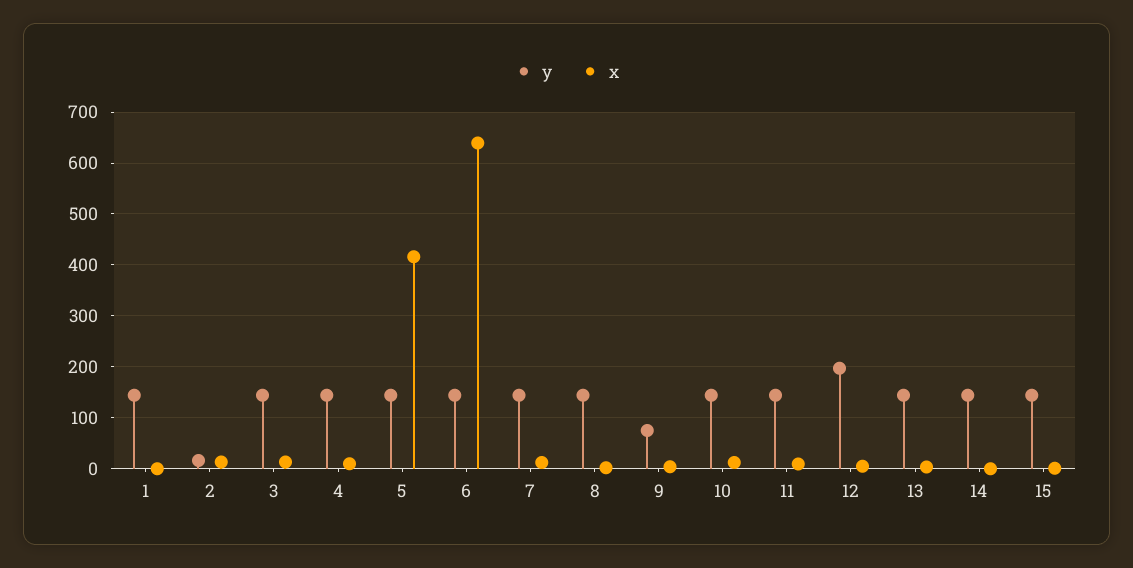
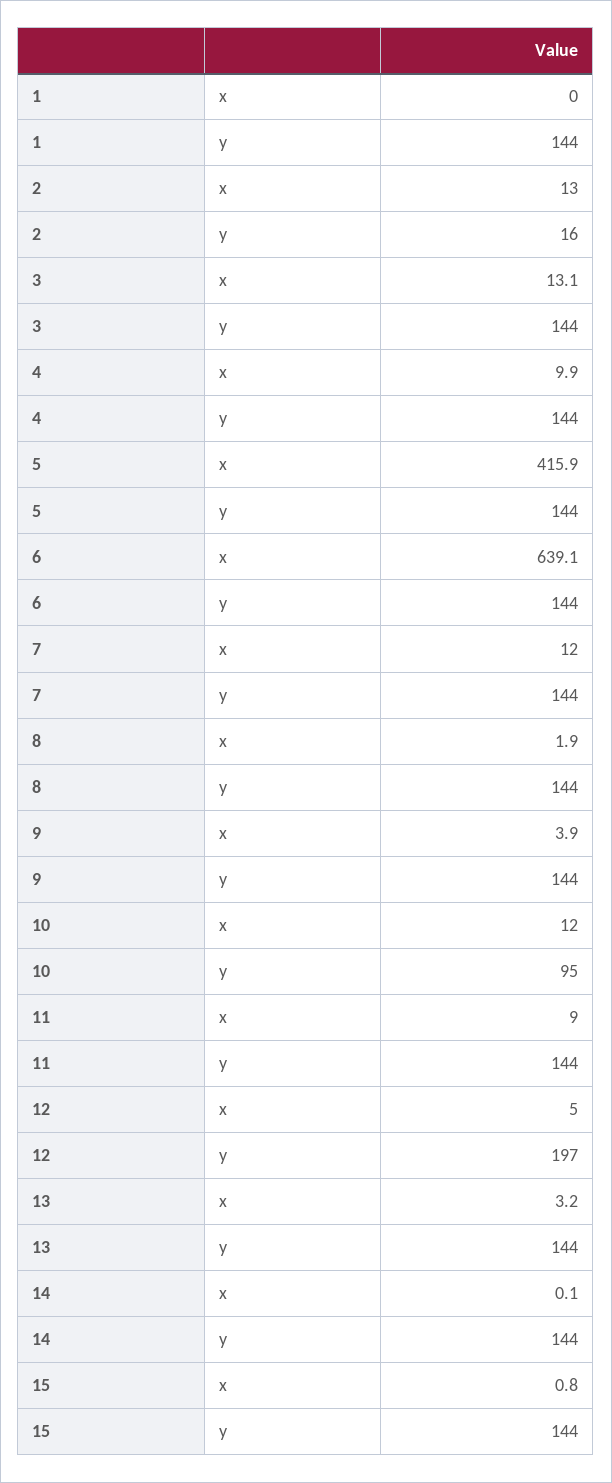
  {
    "y": {
      "1": 144,
      "2": 16,
      "3": 144,
      "4": 144,
      "5": 144,
      "6": 144,
      "7": 144,
      "8": 144,
-     "9": 80,
+     "9": 144,
-     "10": 140,
+     "10": 95,
      "11": 144,
      "12": 197,
      "13": 144,
      "14": 144,
      "15": 144
    },
    "x": {
      "1": 0,
      "2": 13,
      "3": 13.1,
      "4": 9.9,
      "5": 415.9,
      "6": 639.1,
      "7": 12,
      "8": 1.9,
      "9": 3.9,
      "10": 12,
      "11": 9,
      "12": 5,
      "13": 3.2,
      "14": 0.1,
      "15": 0.8
    }
  }

